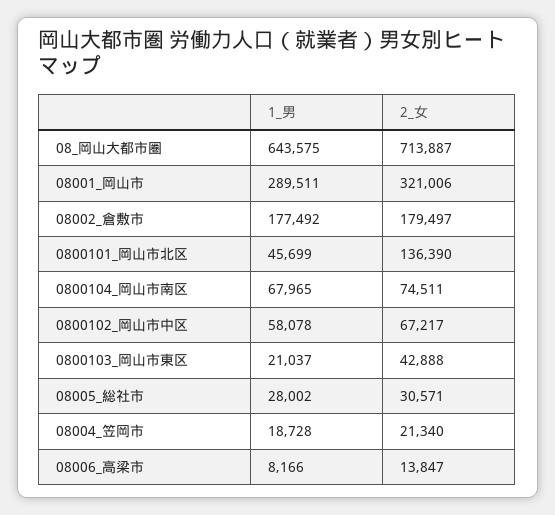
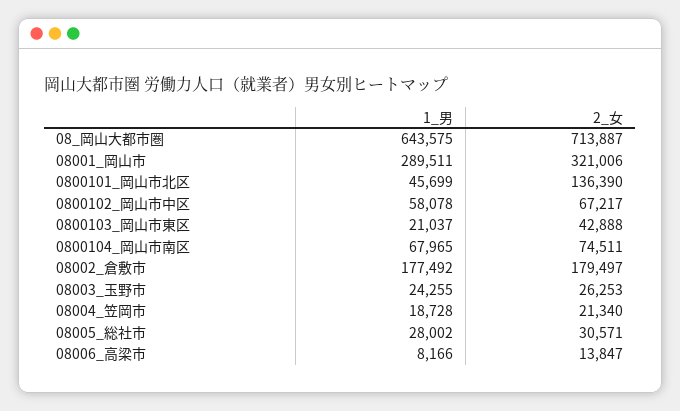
  {
    "1_男": {
      "08_岡山大都市圏": 643575,
      "08001_岡山市": 289511,
      "08002_倉敷市": 177492,
      "0800101_岡山市北区": 45699,
      "0800104_岡山市南区": 67965,
      "0800102_岡山市中区": 58078,
      "0800103_岡山市東区": 21037,
      "08005_総社市": 28002,
      "08004_笠岡市": 18728,
-     "08006_高梁市": 8166
+     "08006_高梁市": 8166,
+     "08003_玉野市": 24255
    },
    "2_女": {
      "08_岡山大都市圏": 713887,
      "08001_岡山市": 321006,
      "08002_倉敷市": 179497,
      "0800101_岡山市北区": 136390,
      "0800104_岡山市南区": 74511,
      "0800102_岡山市中区": 67217,
      "0800103_岡山市東区": 42888,
      "08005_総社市": 30571,
      "08004_笠岡市": 21340,
-     "08006_高梁市": 13847
+     "08006_高梁市": 13847,
+     "08003_玉野市": 26253
    }
  }

